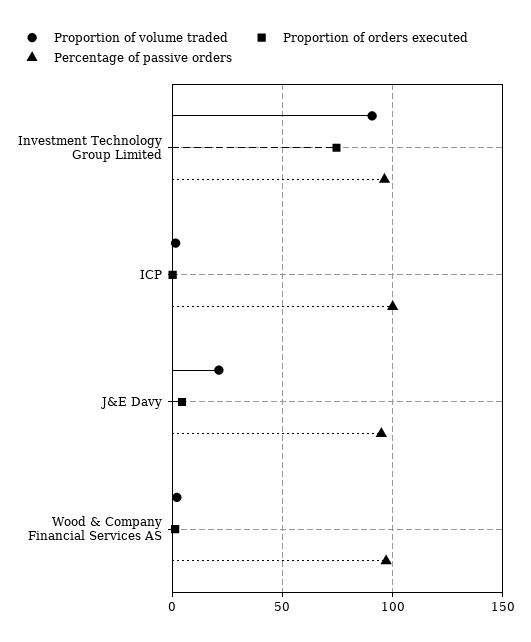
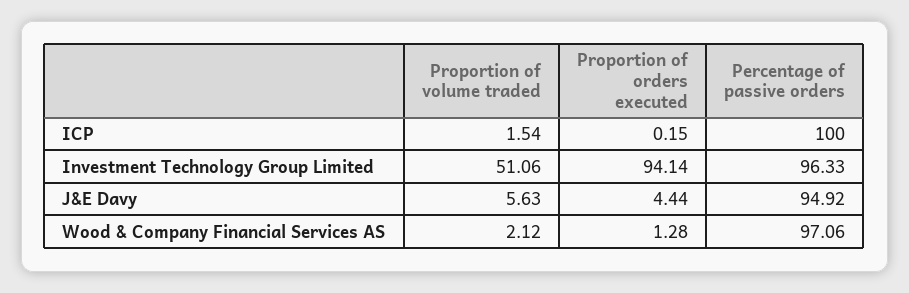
  {
    "Proportion of volume traded": {
-     "Investment Technology Group Limited": 90,
+     "Investment Technology Group Limited": 51.06,
      "ICP": 1.54,
-     "J&E Davy": 20,
+     "J&E Davy": 5.63,
      "Wood & Company Financial Services AS": 2.12
    },
    "Proportion of orders executed": {
-     "Investment Technology Group Limited": 75,
+     "Investment Technology Group Limited": 94.14,
      "ICP": 0.15,
      "J&E Davy": 4.44,
      "Wood & Company Financial Services AS": 1.28
    },
    "Percentage of passive orders": {
      "Investment Technology Group Limited": 96.33,
      "ICP": 100,
      "J&E Davy": 94.92,
      "Wood & Company Financial Services AS": 97.06
    }
  }

